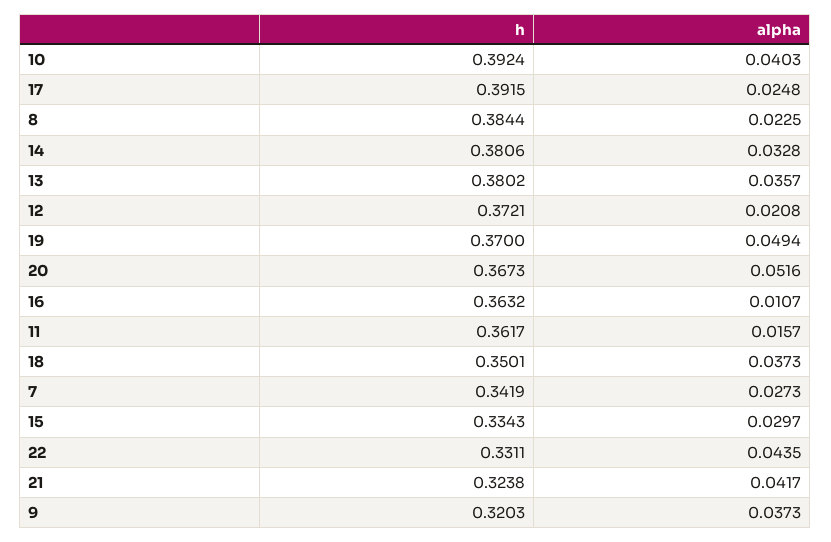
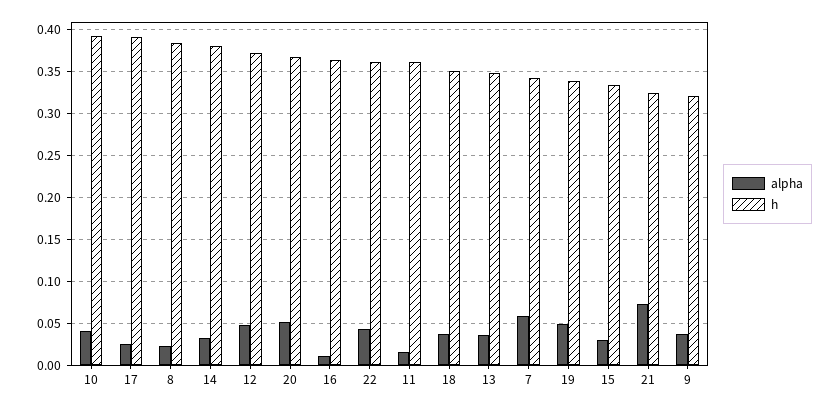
  {
    "h": {
      "10": 0.3924,
      "17": 0.3915,
      "8": 0.3844,
      "14": 0.3806,
-     "13": 0.3802,
+     "13": 0.35,
      "12": 0.3721,
-     "19": 0.37,
+     "19": 0.34,
      "20": 0.3673,
      "16": 0.3632,
      "11": 0.3617,
      "18": 0.3501,
      "7": 0.3419,
      "15": 0.3343,
-     "22": 0.3311,
+     "22": 0.36,
      "21": 0.3238,
      "9": 0.3203
    },
    "alpha": {
      "10": 0.0403,
      "17": 0.0248,
      "8": 0.0225,
      "14": 0.0328,
      "13": 0.0357,
-     "12": 0.0208,
+     "12": 0.05,
      "19": 0.0494,
      "20": 0.0516,
      "16": 0.0107,
      "11": 0.0157,
      "18": 0.0373,
-     "7": 0.0273,
+     "7": 0.06,
      "15": 0.0297,
      "22": 0.0435,
-     "21": 0.0417,
+     "21": 0.07,
      "9": 0.0373
    }
  }

